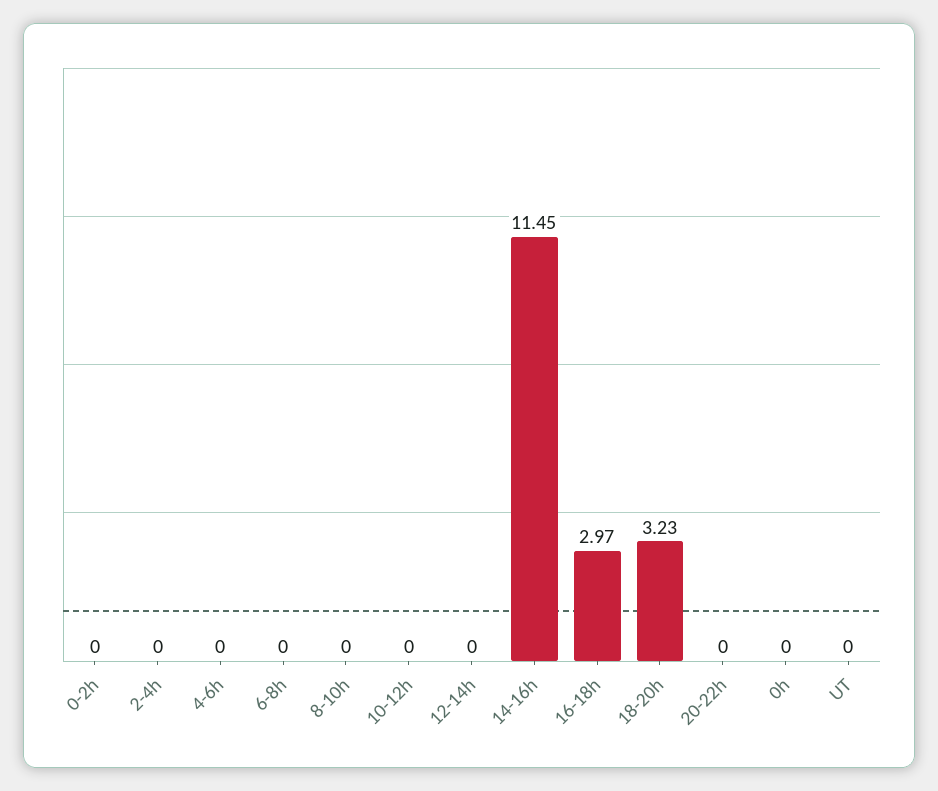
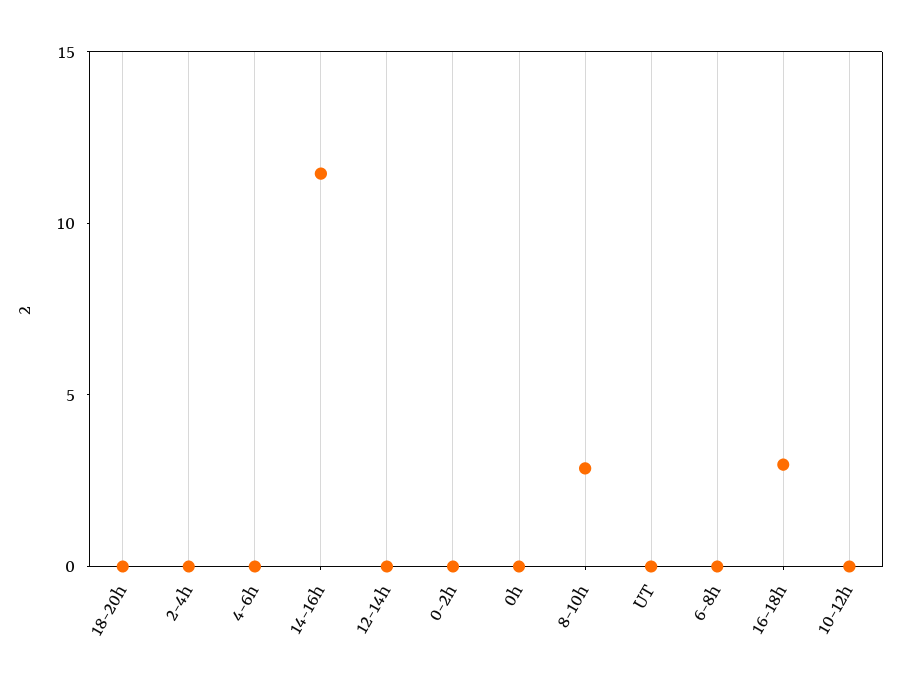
  {
    "0-2h": 0,
    "2-4h": 0,
    "4-6h": 0,
    "6-8h": 0,
-   "8-10h": 0,
+   "8-10h": 3,
    "10-12h": 0,
    "12-14h": 0,
    "14-16h": 11.45,
    "16-18h": 2.97,
-   "18-20h": 3.23,
+   "18-20h": 0,
-   "20-22h": 0,
    "0h": 0,
    "UT": 0
  }

